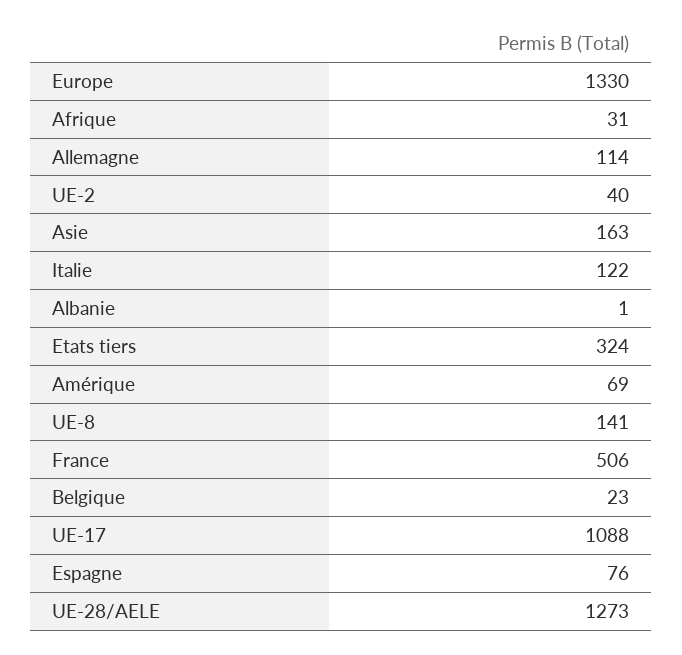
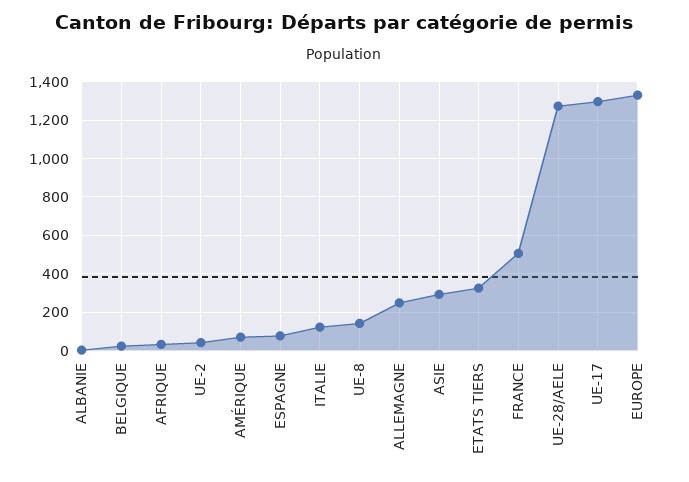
  {
    "Europe": 1330,
    "Afrique": 31,
-   "Allemagne": 114,
+   "Allemagne": 250,
    "UE-2": 40,
-   "Asie": 163,
+   "Asie": 300,
    "Italie": 122,
    "Albanie": 1,
    "Etats tiers": 324,
    "Amérique": 69,
    "UE-8": 141,
    "France": 506,
    "Belgique": 23,
-   "UE-17": 1088,
+   "UE-17": 1300,
    "Espagne": 76,
    "UE-28/AELE": 1273
  }

